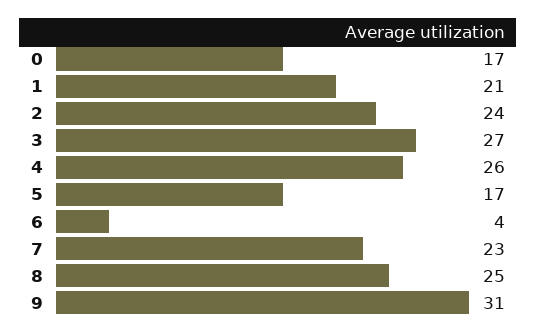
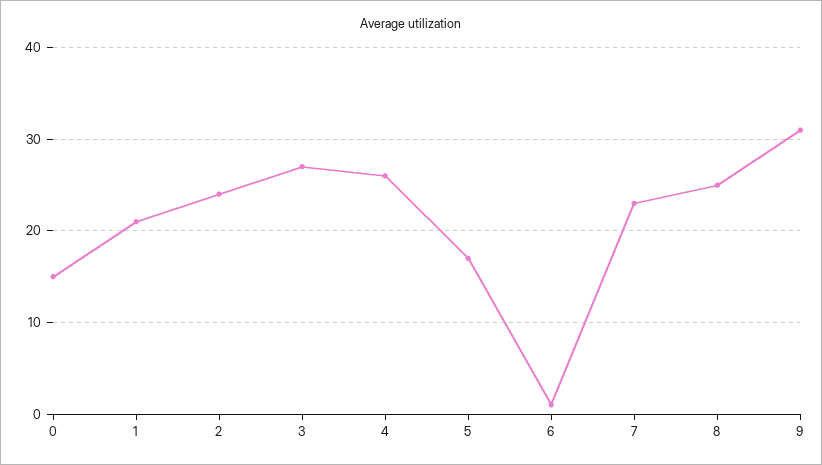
  {
-   "0": 17,
+   "0": 15,
    "1": 21,
    "2": 24,
    "3": 27,
    "4": 26,
    "5": 17,
-   "6": 4,
+   "6": 1,
    "7": 23,
    "8": 25,
    "9": 31
  }

